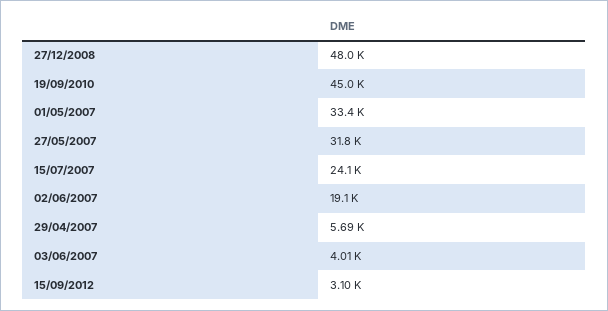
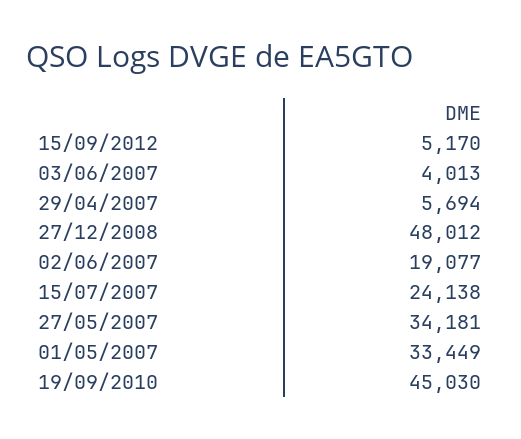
  {
    "27/12/2008": 48012,
    "19/09/2010": 45030,
    "01/05/2007": 33449,
-   "27/05/2007": 31800,
+   "27/05/2007": 34181,
    "15/07/2007": 24138,
    "02/06/2007": 19077,
    "29/04/2007": 5694,
    "03/06/2007": 4013,
-   "15/09/2012": 3100
+   "15/09/2012": 5170
  }

